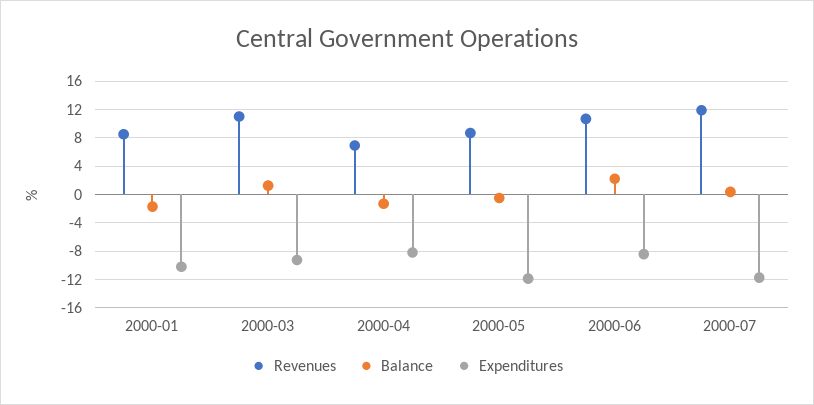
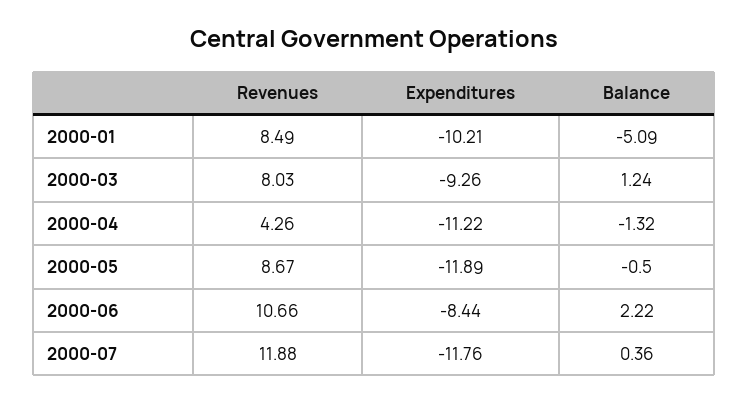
  {
    "Revenues": {
      "2000-01": 8.49,
-     "2000-03": 11,
+     "2000-03": 8.03,
-     "2000-04": 7,
+     "2000-04": 4.26,
      "2000-05": 8.67,
      "2000-06": 10.66,
      "2000-07": 11.88
    },
    "Balance": {
-     "2000-01": -2,
+     "2000-01": -5.09,
      "2000-03": 1.24,
      "2000-04": -1.32,
      "2000-05": -0.5,
      "2000-06": 2.22,
      "2000-07": 0.36
    },
    "Expenditures": {
      "2000-01": -10.21,
      "2000-03": -9.26,
-     "2000-04": -8,
+     "2000-04": -11.22,
      "2000-05": -11.89,
      "2000-06": -8.44,
      "2000-07": -11.76
    }
  }

